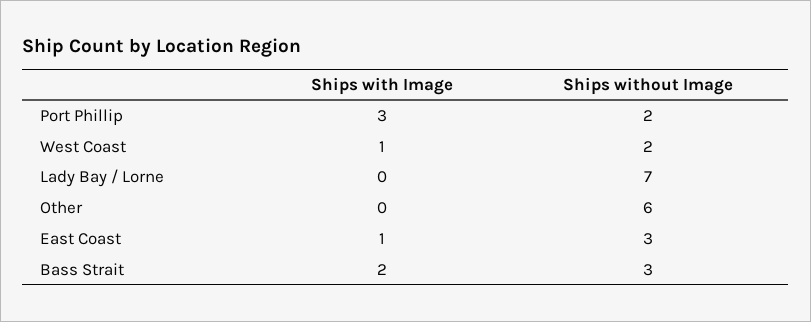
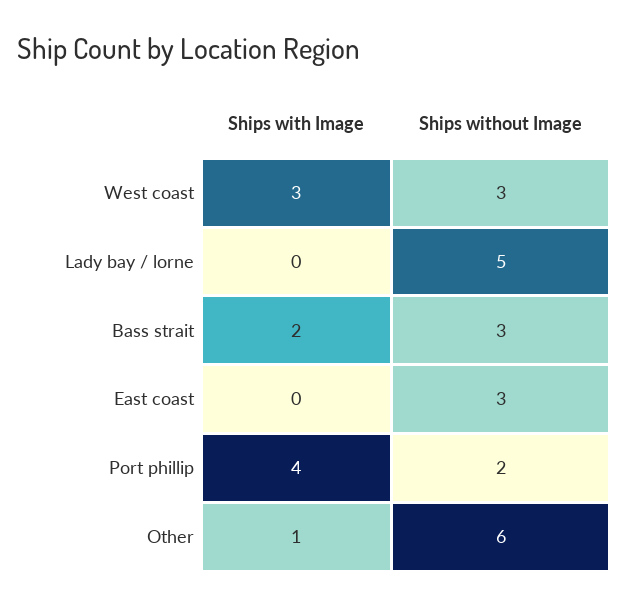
  {
    "Ships with Image": {
-     "Port Phillip": 3,
+     "Port Phillip": 4,
-     "West Coast": 1,
+     "West Coast": 3,
      "Lady Bay / Lorne": 0,
-     "Other": 0,
+     "Other": 1,
-     "East Coast": 1,
+     "East Coast": 0,
      "Bass Strait": 2
    },
    "Ships without Image": {
      "Port Phillip": 2,
-     "West Coast": 2,
+     "West Coast": 3,
-     "Lady Bay / Lorne": 7,
+     "Lady Bay / Lorne": 5,
      "Other": 6,
      "East Coast": 3,
      "Bass Strait": 3
    }
  }

